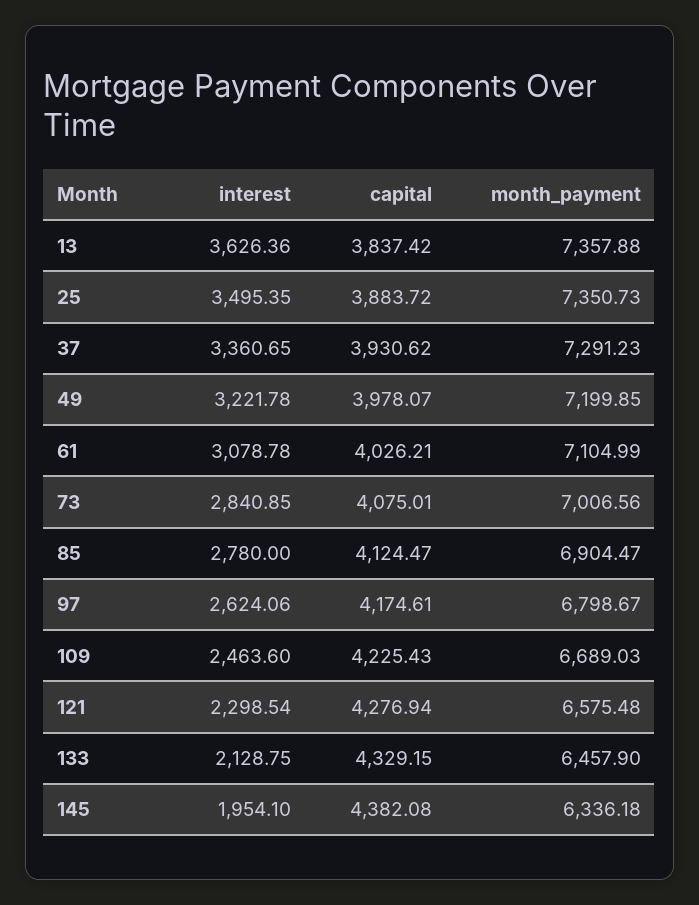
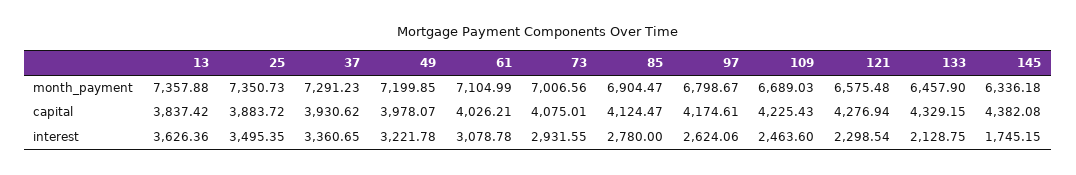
  {
    "interest": {
      "13": 3626.36,
      "25": 3495.35,
      "37": 3360.65,
      "49": 3221.78,
      "61": 3078.78,
-     "73": 2840.85,
+     "73": 2931.55,
      "85": 2780,
      "97": 2624.06,
      "109": 2463.6,
      "121": 2298.54,
      "133": 2128.75,
-     "145": 1954.1
+     "145": 1745.15
    },
    "capital": {
      "13": 3837.42,
      "25": 3883.72,
      "37": 3930.62,
      "49": 3978.07,
      "61": 4026.21,
      "73": 4075.01,
      "85": 4124.47,
      "97": 4174.61,
      "109": 4225.43,
      "121": 4276.94,
      "133": 4329.15,
      "145": 4382.08
    },
    "month_payment": {
      "13": 7357.88,
      "25": 7350.73,
      "37": 7291.23,
      "49": 7199.85,
      "61": 7104.99,
      "73": 7006.56,
      "85": 6904.47,
      "97": 6798.67,
      "109": 6689.03,
      "121": 6575.48,
      "133": 6457.9,
      "145": 6336.18
    }
  }

